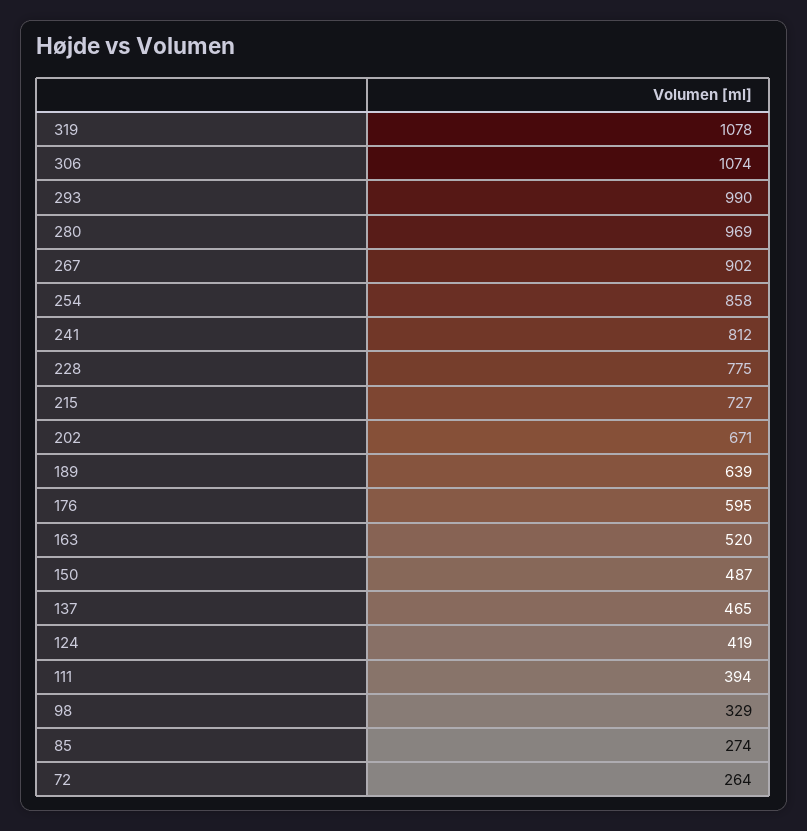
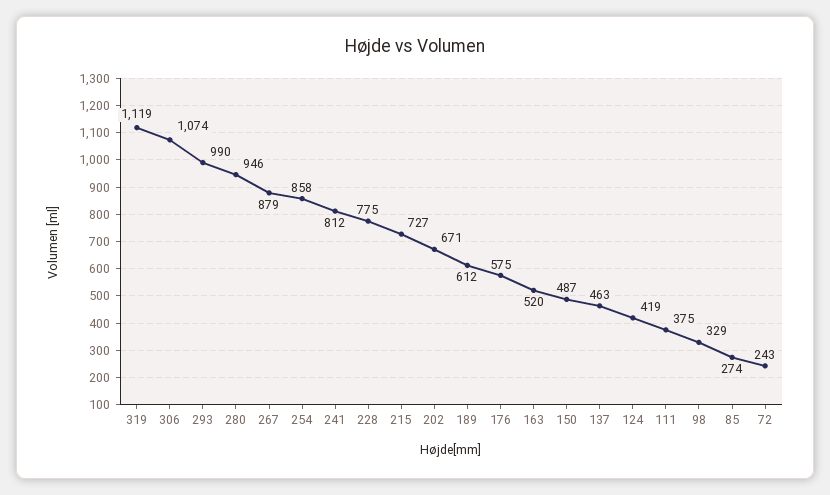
  {
-   "319": 1078,
+   "319": 1119,
    "306": 1074,
    "293": 990,
-   "280": 969,
+   "280": 946,
-   "267": 902,
+   "267": 879,
    "254": 858,
    "241": 812,
    "228": 775,
    "215": 727,
    "202": 671,
-   "189": 639,
+   "189": 612,
-   "176": 595,
+   "176": 575,
    "163": 520,
    "150": 487,
-   "137": 465,
+   "137": 463,
    "124": 419,
-   "111": 394,
+   "111": 375,
    "98": 329,
    "85": 274,
-   "72": 264
+   "72": 243
  }

